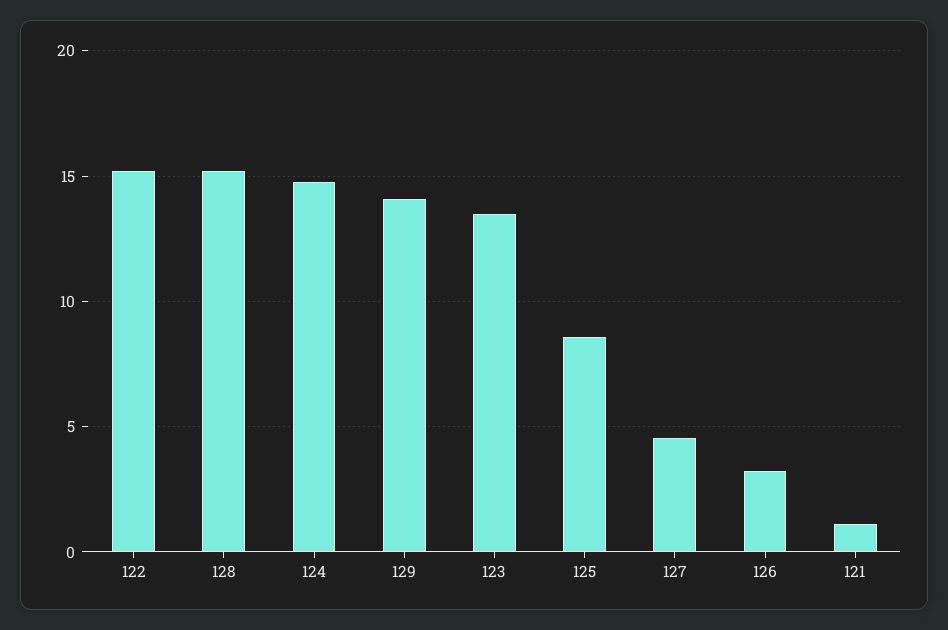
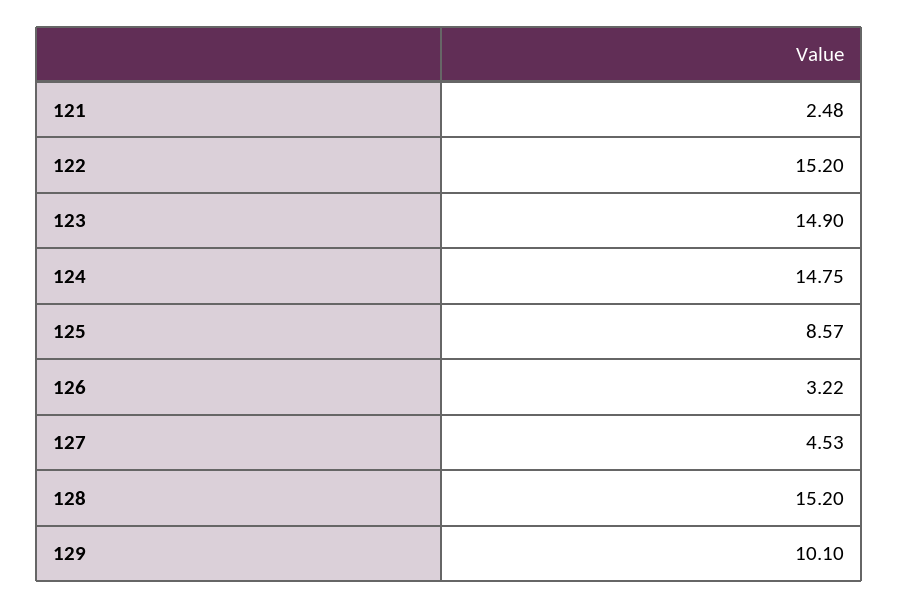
  {
    "122": 15.2,
    "128": 15.2,
    "124": 14.75,
-   "129": 14,
+   "129": 10.1,
-   "123": 13.5,
+   "123": 14.9,
    "125": 8.57,
    "127": 4.53,
    "126": 3.22,
-   "121": 1
+   "121": 2.48
  }

